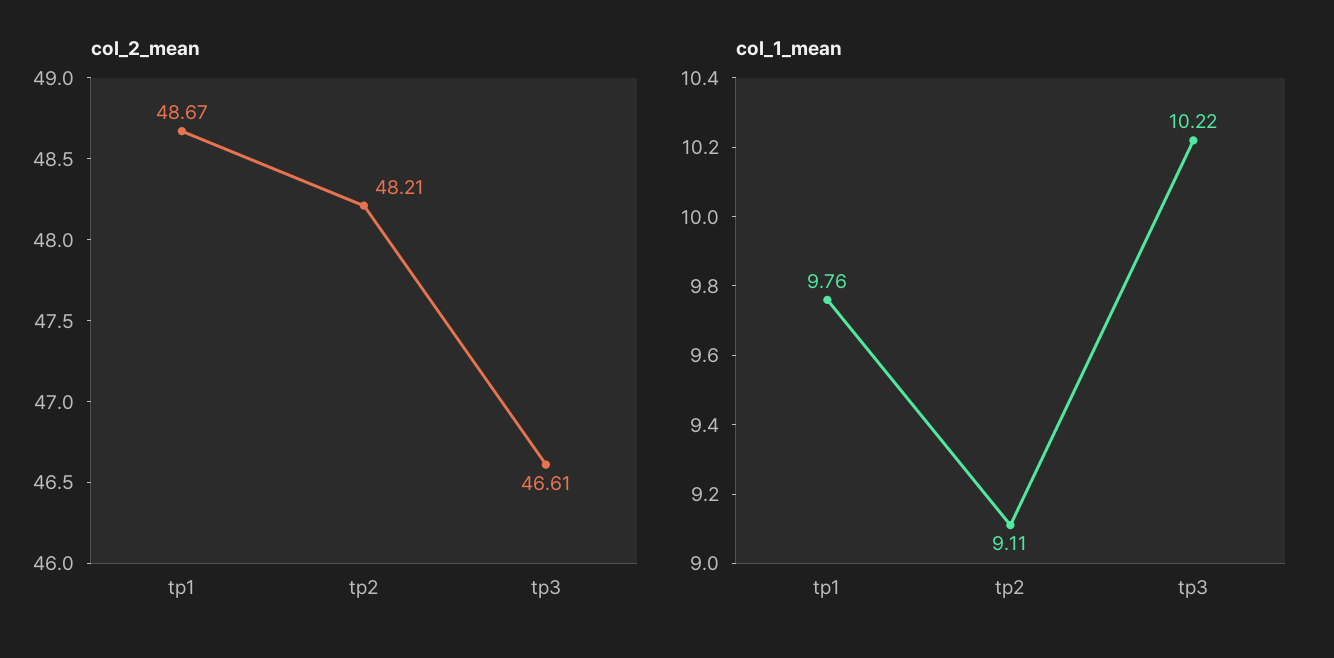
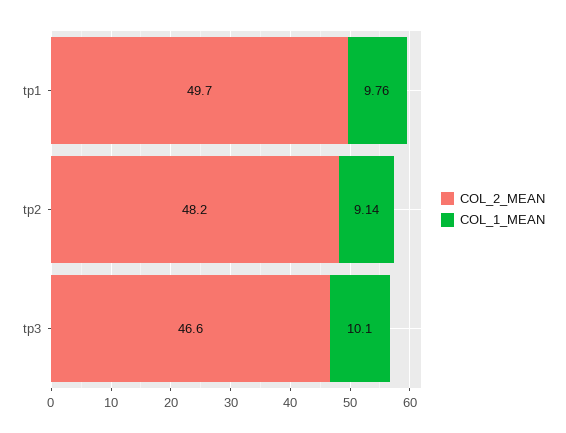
  {
    "col_2_mean": {
-     "tp1": 48.67,
+     "tp1": 49.7,
      "tp2": 48.21,
      "tp3": 46.61
    },
    "col_1_mean": {
      "tp1": 9.76,
-     "tp2": 9.11,
+     "tp2": 9.14,
-     "tp3": 10.22
+     "tp3": 10.1
    }
  }

